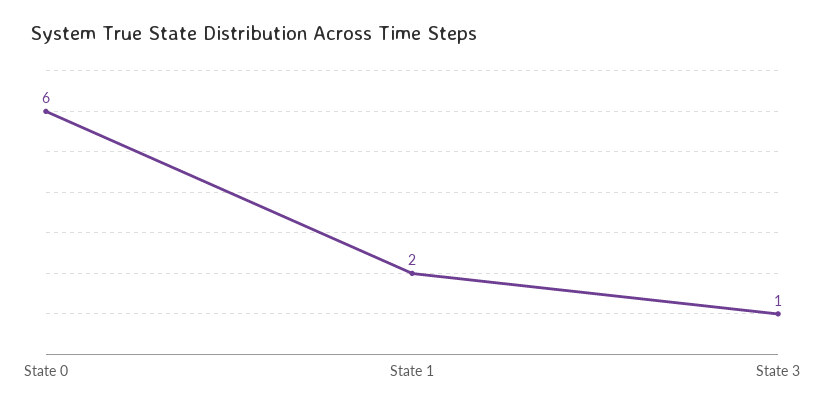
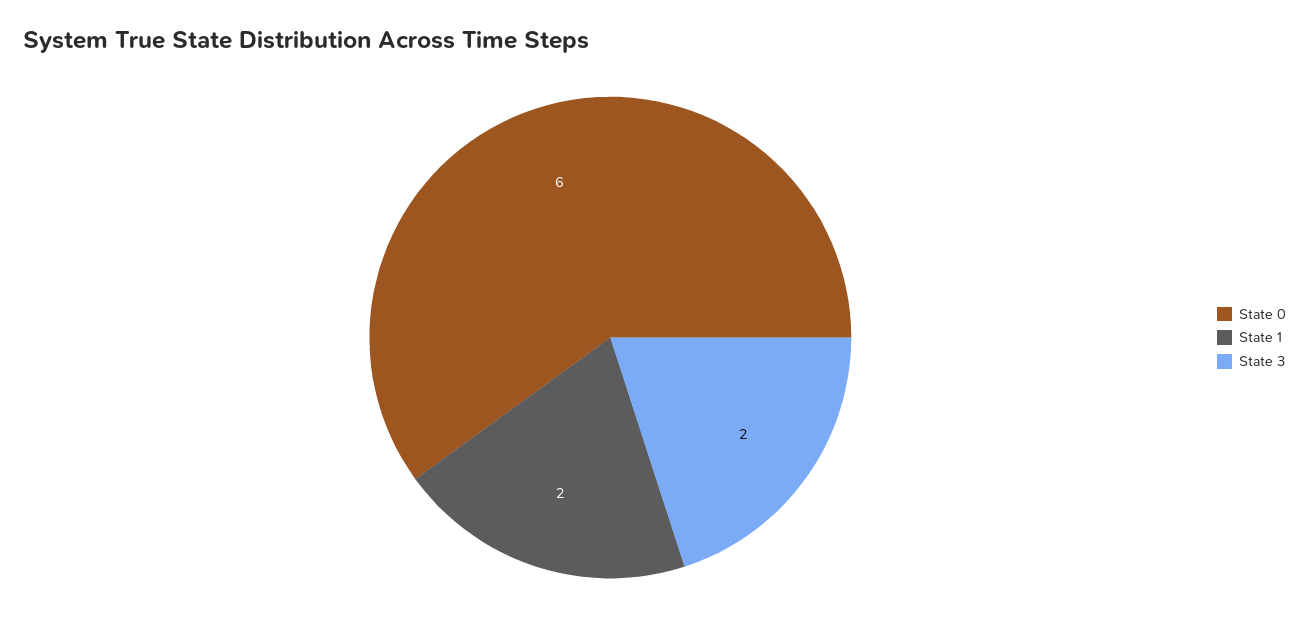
  {
    "State 0": 6,
    "State 1": 2,
-   "State 3": 1
+   "State 3": 2
  }

